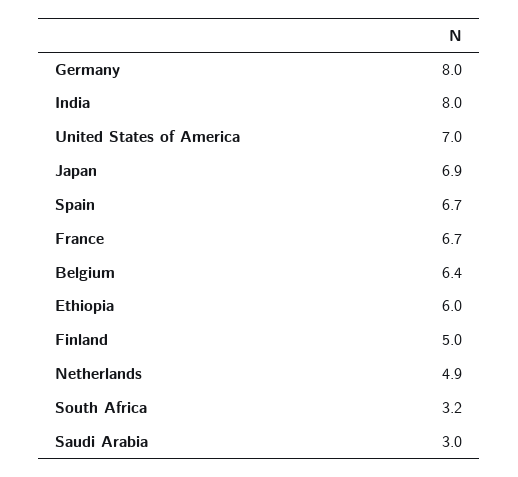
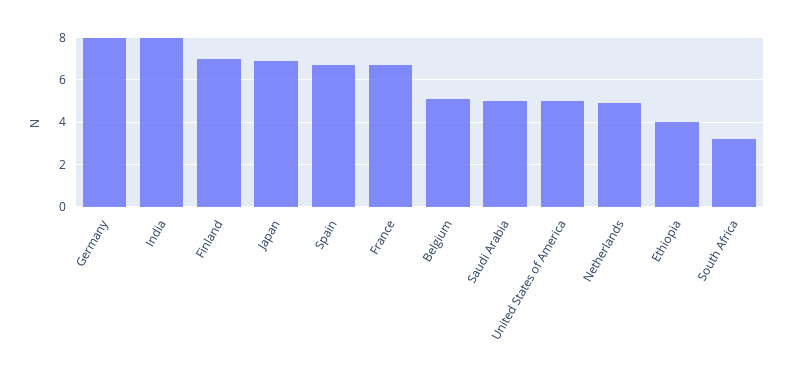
  {
    "Germany": 8,
    "India": 8,
-   "United States of America": 7,
+   "United States of America": 5,
    "Japan": 6.9,
    "Spain": 6.7,
    "France": 6.7,
-   "Belgium": 6.4,
+   "Belgium": 5,
-   "Ethiopia": 6,
+   "Ethiopia": 4,
-   "Finland": 5,
+   "Finland": 7,
    "Netherlands": 4.9,
    "South Africa": 3.2,
-   "Saudi Arabia": 3
+   "Saudi Arabia": 5
  }

